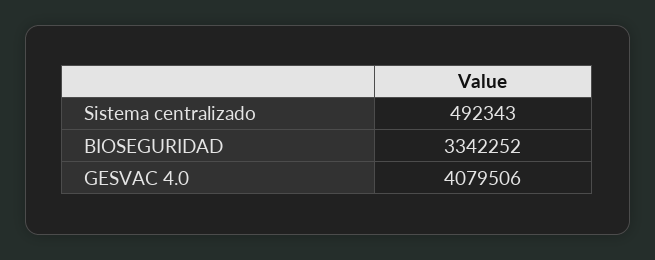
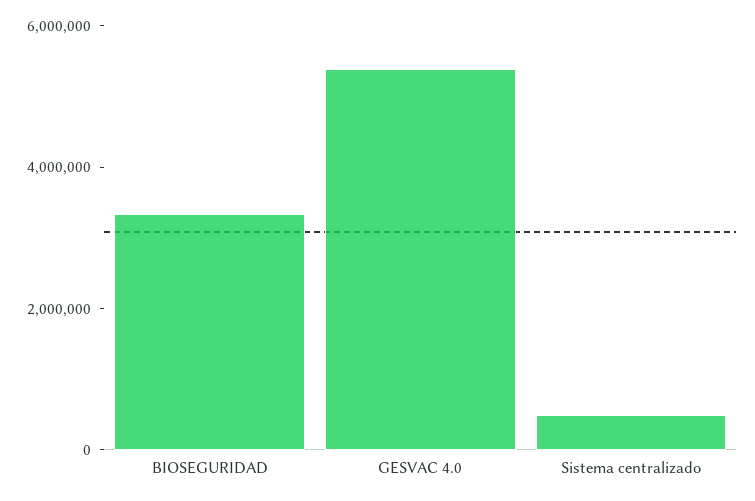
  {
    "Sistema centralizado": 492343,
    "BIOSEGURIDAD": 3342252,
-   "GESVAC 4.0": 4079506
+   "GESVAC 4.0": 5500000
  }

